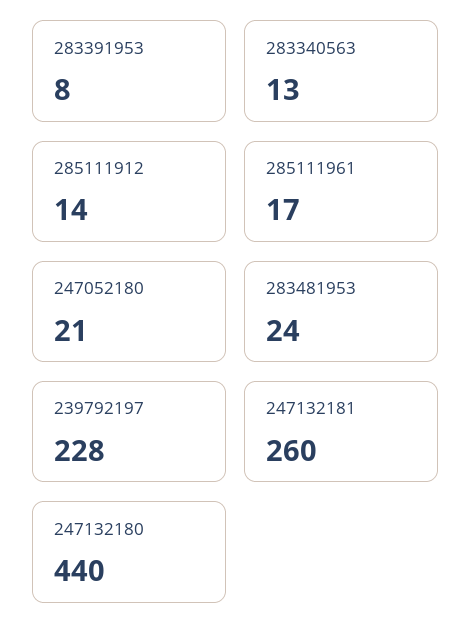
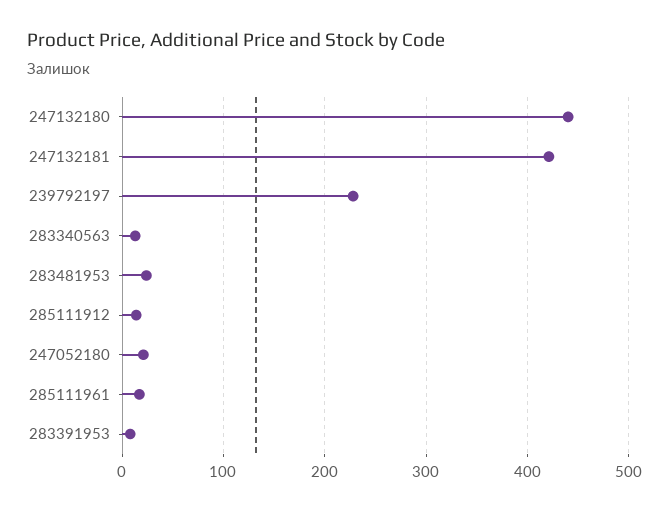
  {
    "283391953": 8,
    "283340563": 13,
    "285111912": 14,
    "285111961": 17,
    "247052180": 21,
    "283481953": 24,
    "239792197": 228,
-   "247132181": 260,
+   "247132181": 420,
    "247132180": 440
  }

